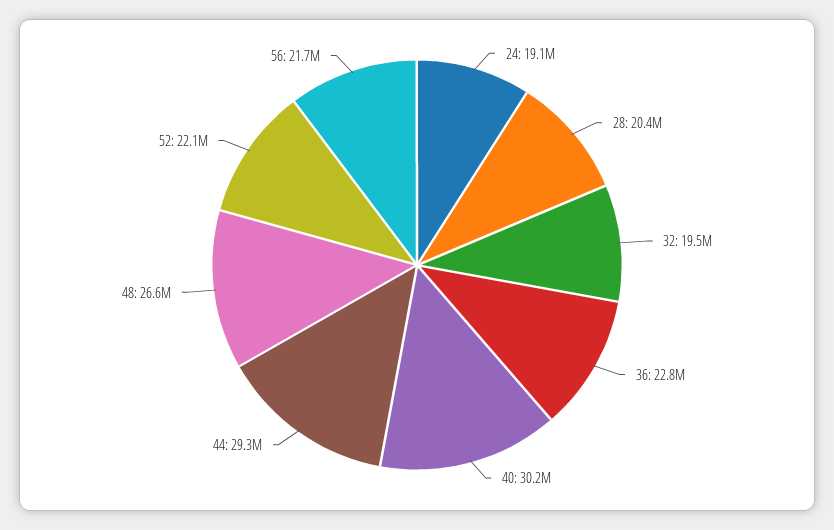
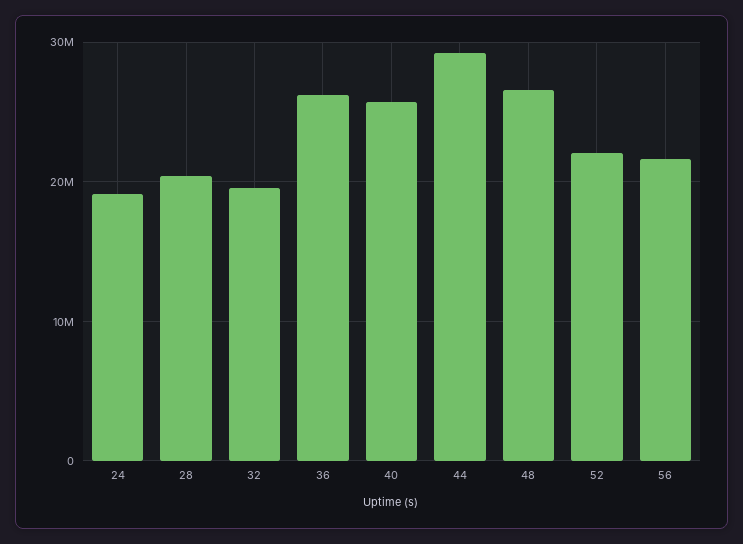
  {
    "24": 19100000,
    "28": 20400000,
    "32": 19500000,
-   "36": 22800000,
+   "36": 26000000,
-   "40": 30200000,
+   "40": 26000000,
    "44": 29300000,
    "48": 26600000,
    "52": 22100000,
    "56": 21700000
  }

